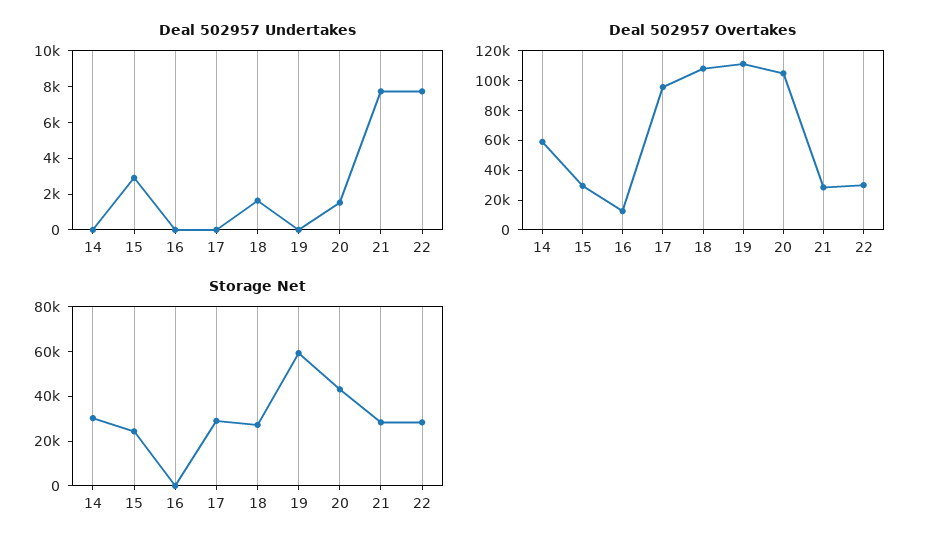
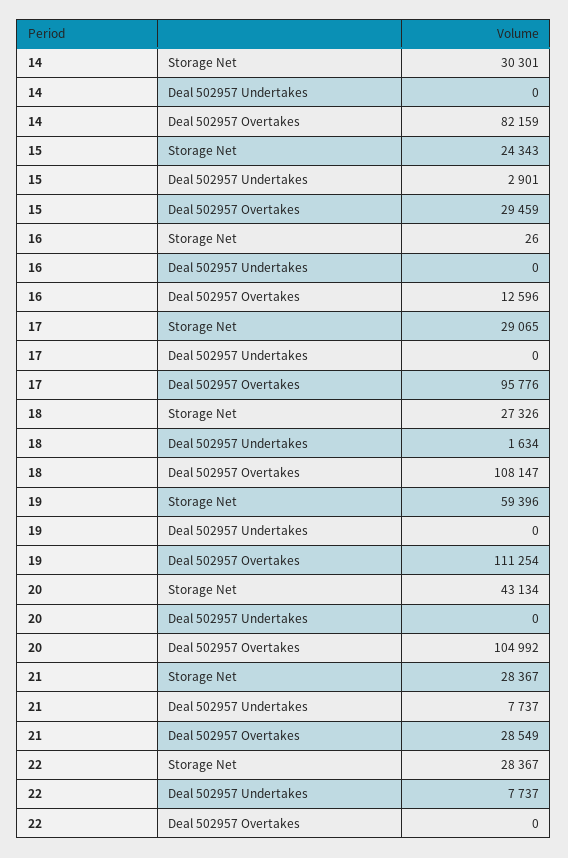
  {
    "Deal 502957 Undertakes": {
      "14": 0,
      "15": 2901,
      "16": 0,
      "17": 0,
      "18": 1634,
      "19": 0,
-     "20": 1500,
+     "20": 0,
      "21": 7737,
      "22": 7737
    },
    "Deal 502957 Overtakes": {
-     "14": 60000,
+     "14": 82159,
      "15": 29459,
      "16": 12596,
      "17": 95776,
      "18": 108147,
      "19": 111254,
      "20": 104992,
      "21": 28549,
-     "22": 30000
+     "22": 0
    },
    "Storage Net": {
      "14": 30301,
      "15": 24343,
      "16": 26,
      "17": 29065,
      "18": 27326,
      "19": 59396,
      "20": 43134,
      "21": 28367,
      "22": 28367
    }
  }

